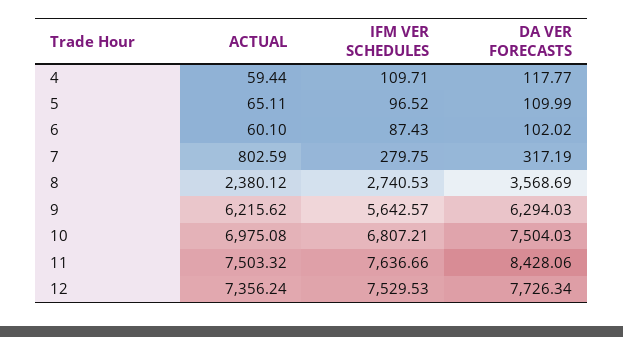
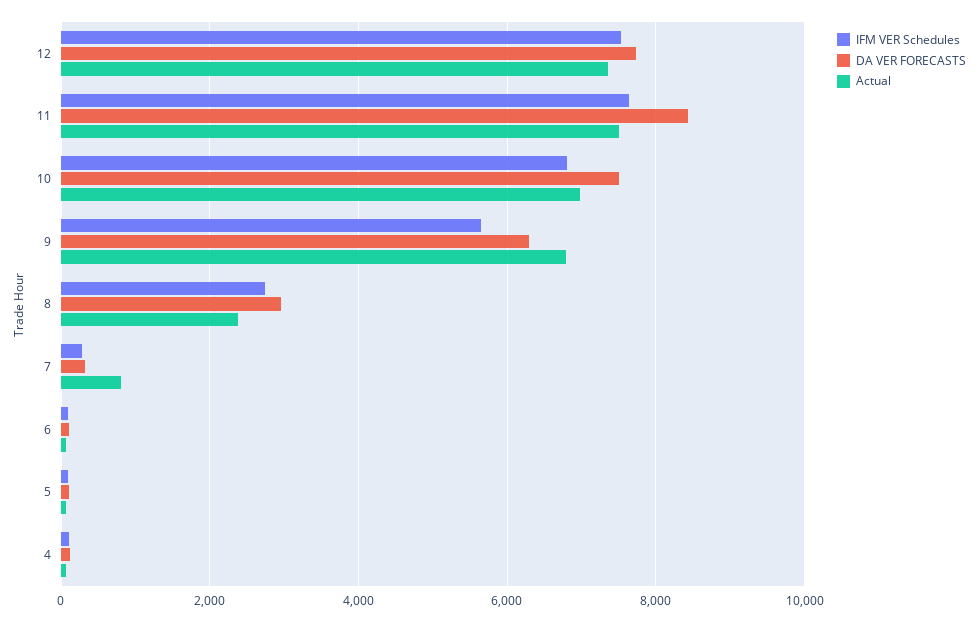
  {
    "ACTUAL": {
      "4": 59.44,
      "5": 65.11,
      "6": 60.1,
      "7": 802.59,
      "8": 2380.12,
-     "9": 6215.62,
+     "9": 6800,
      "10": 6975.08,
      "11": 7503.32,
      "12": 7356.24
    },
    "IFM VER SCHEDULES": {
      "4": 109.71,
      "5": 96.52,
      "6": 87.43,
      "7": 279.75,
      "8": 2740.53,
      "9": 5642.57,
      "10": 6807.21,
      "11": 7636.66,
      "12": 7529.53
    },
    "DA VER FORECASTS": {
      "4": 117.77,
      "5": 109.99,
      "6": 102.02,
      "7": 317.19,
-     "8": 3568.69,
+     "8": 3000,
      "9": 6294.03,
      "10": 7504.03,
      "11": 8428.06,
      "12": 7726.34
    }
  }

